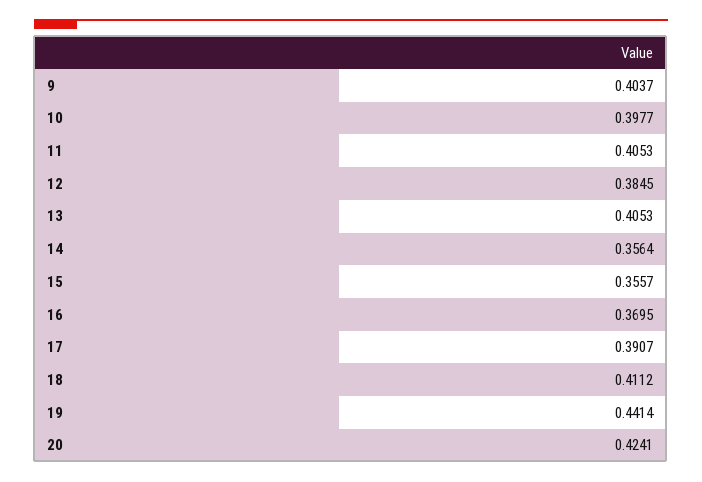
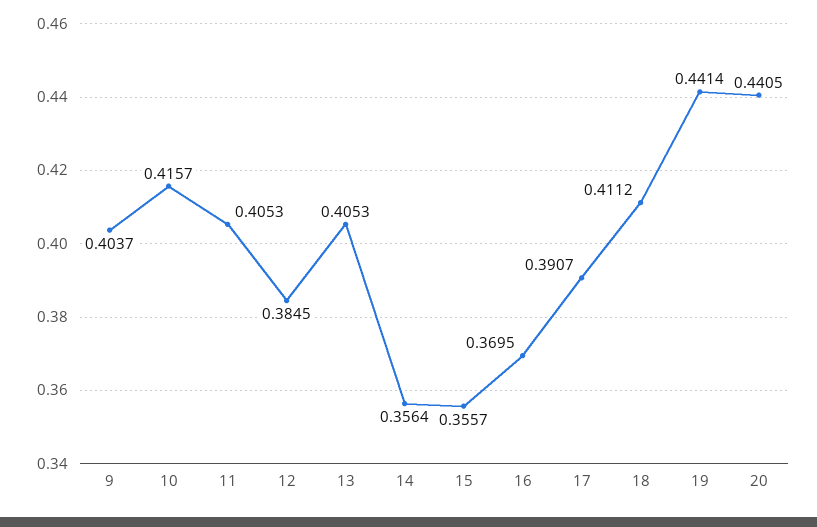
  {
    "9": 0.4037,
-   "10": 0.3977,
+   "10": 0.4157,
    "11": 0.4053,
    "12": 0.3845,
    "13": 0.4053,
    "14": 0.3564,
    "15": 0.3557,
    "16": 0.3695,
    "17": 0.3907,
    "18": 0.4112,
    "19": 0.4414,
-   "20": 0.4241
+   "20": 0.4405
  }

